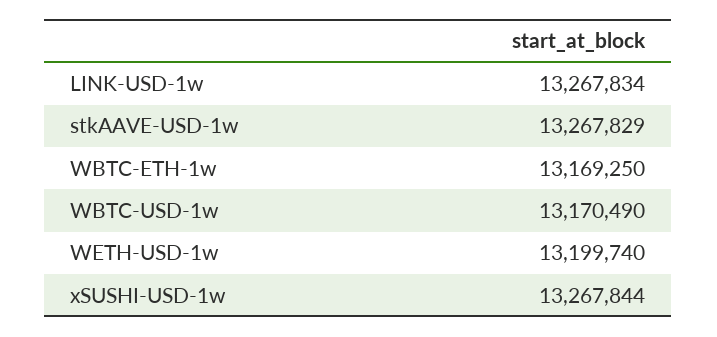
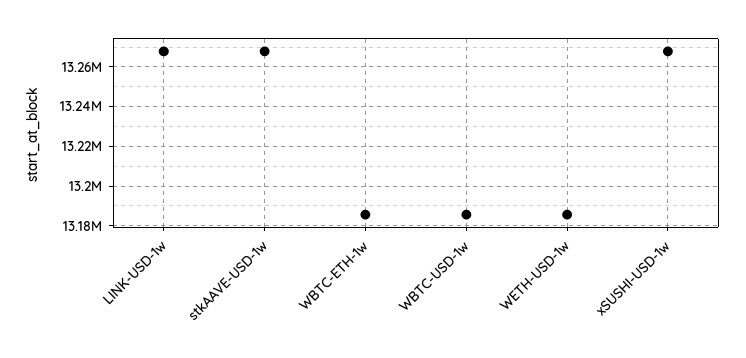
  {
    "LINK-USD-1w": 13267834,
    "stkAAVE-USD-1w": 13267829,
-   "WBTC-ETH-1w": 13169250,
+   "WBTC-ETH-1w": 13185000,
-   "WBTC-USD-1w": 13170490,
+   "WBTC-USD-1w": 13185000,
-   "WETH-USD-1w": 13199740,
+   "WETH-USD-1w": 13185000,
    "xSUSHI-USD-1w": 13267844
  }

